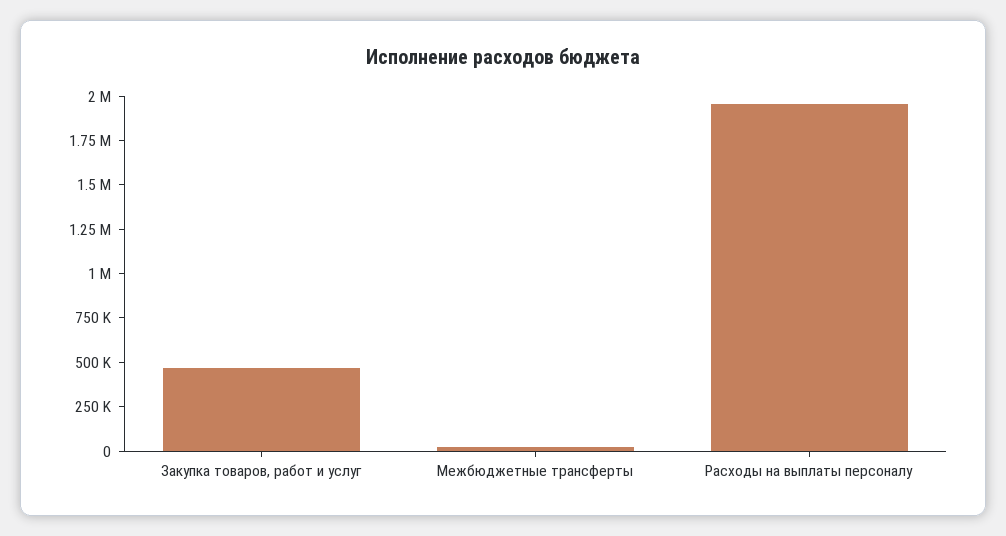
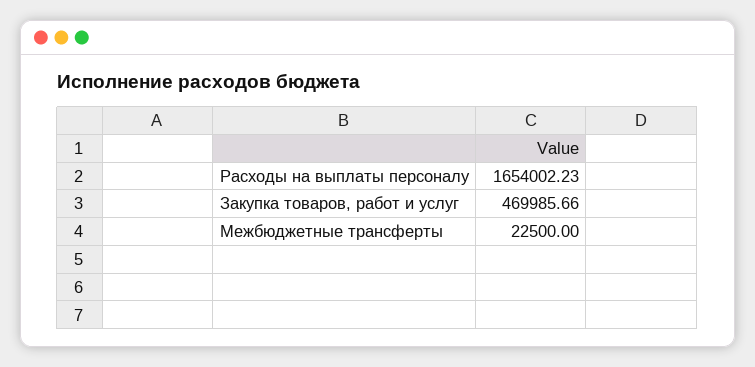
  {
    "Закупка товаров, работ и услуг": 469985.66,
    "Межбюджетные трансферты": 22500,
-   "Расходы на выплаты персоналу": 1950000
+   "Расходы на выплаты персоналу": 1654002.23
  }

